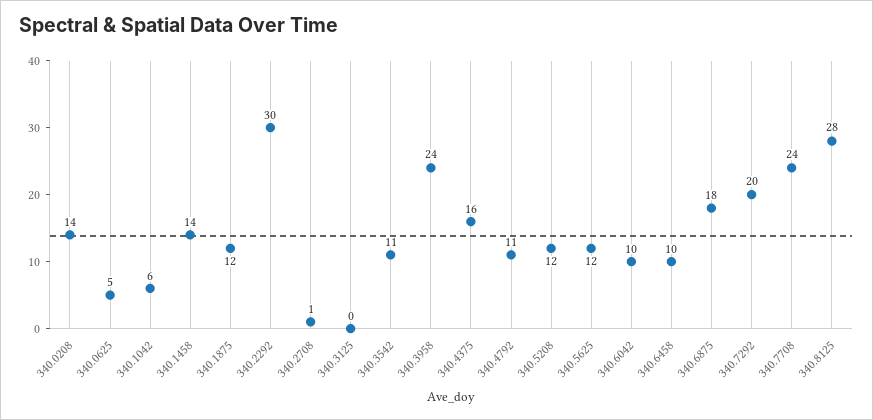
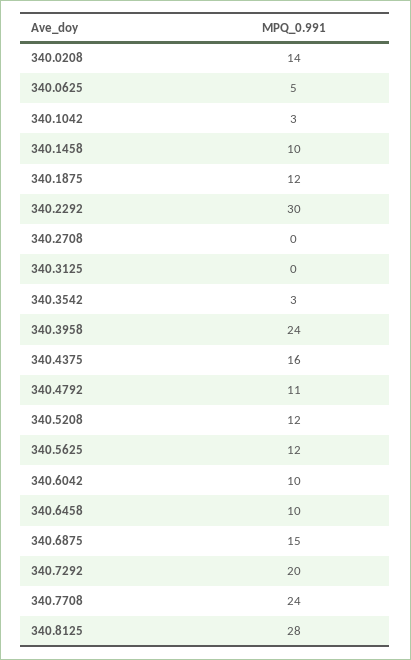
  {
    "340.0208": 14,
    "340.0625": 5,
-   "340.1042": 6,
+   "340.1042": 3,
-   "340.1458": 14,
+   "340.1458": 10,
    "340.1875": 12,
    "340.2292": 30,
-   "340.2708": 1,
+   "340.2708": 0,
    "340.3125": 0,
-   "340.3542": 11,
+   "340.3542": 3,
    "340.3958": 24,
    "340.4375": 16,
    "340.4792": 11,
    "340.5208": 12,
    "340.5625": 12,
    "340.6042": 10,
    "340.6458": 10,
-   "340.6875": 18,
+   "340.6875": 15,
    "340.7292": 20,
    "340.7708": 24,
    "340.8125": 28
  }

